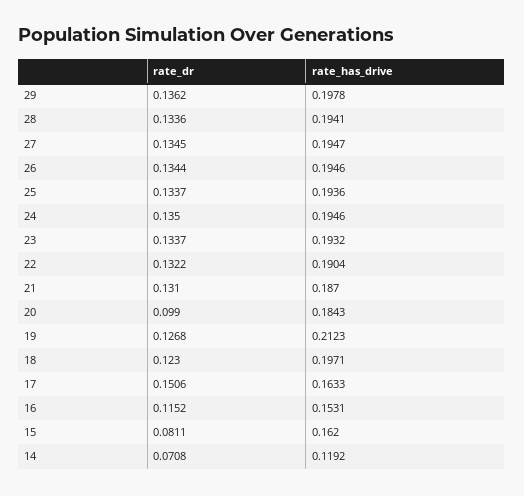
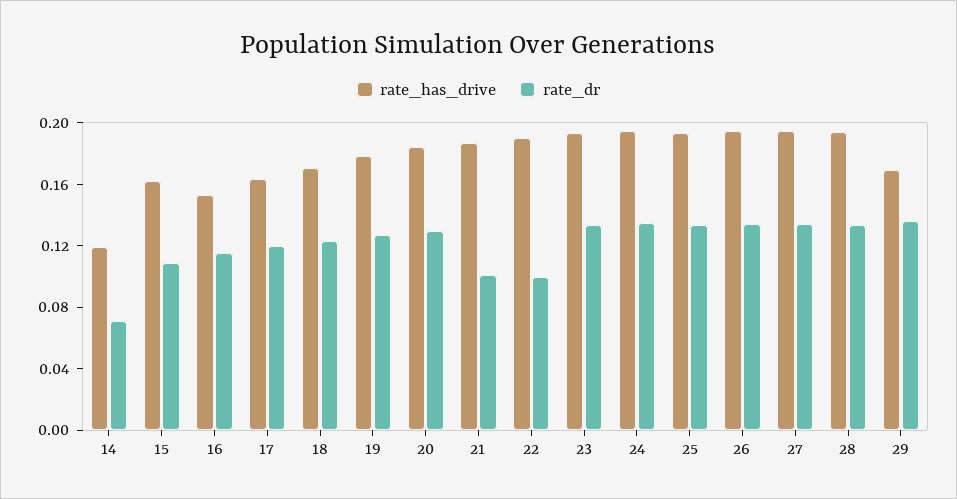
  {
    "rate_dr": {
      "29": 0.1362,
      "28": 0.1336,
      "27": 0.1345,
      "26": 0.1344,
      "25": 0.1337,
      "24": 0.135,
      "23": 0.1337,
-     "22": 0.1322,
+     "22": 0.1,
-     "21": 0.131,
+     "21": 0.1,
-     "20": 0.099,
+     "20": 0.13,
      "19": 0.1268,
      "18": 0.123,
-     "17": 0.1506,
+     "17": 0.12,
      "16": 0.1152,
-     "15": 0.0811,
+     "15": 0.11,
      "14": 0.0708
    },
    "rate_has_drive": {
-     "29": 0.1978,
+     "29": 0.17,
      "28": 0.1941,
      "27": 0.1947,
      "26": 0.1946,
      "25": 0.1936,
      "24": 0.1946,
      "23": 0.1932,
      "22": 0.1904,
      "21": 0.187,
      "20": 0.1843,
-     "19": 0.2123,
+     "19": 0.18,
-     "18": 0.1971,
+     "18": 0.17,
      "17": 0.1633,
      "16": 0.1531,
      "15": 0.162,
      "14": 0.1192
    }
  }

